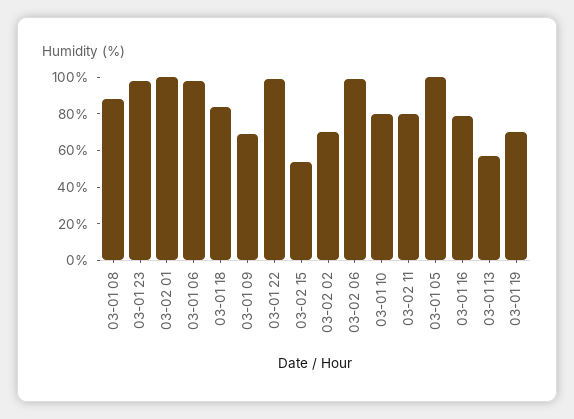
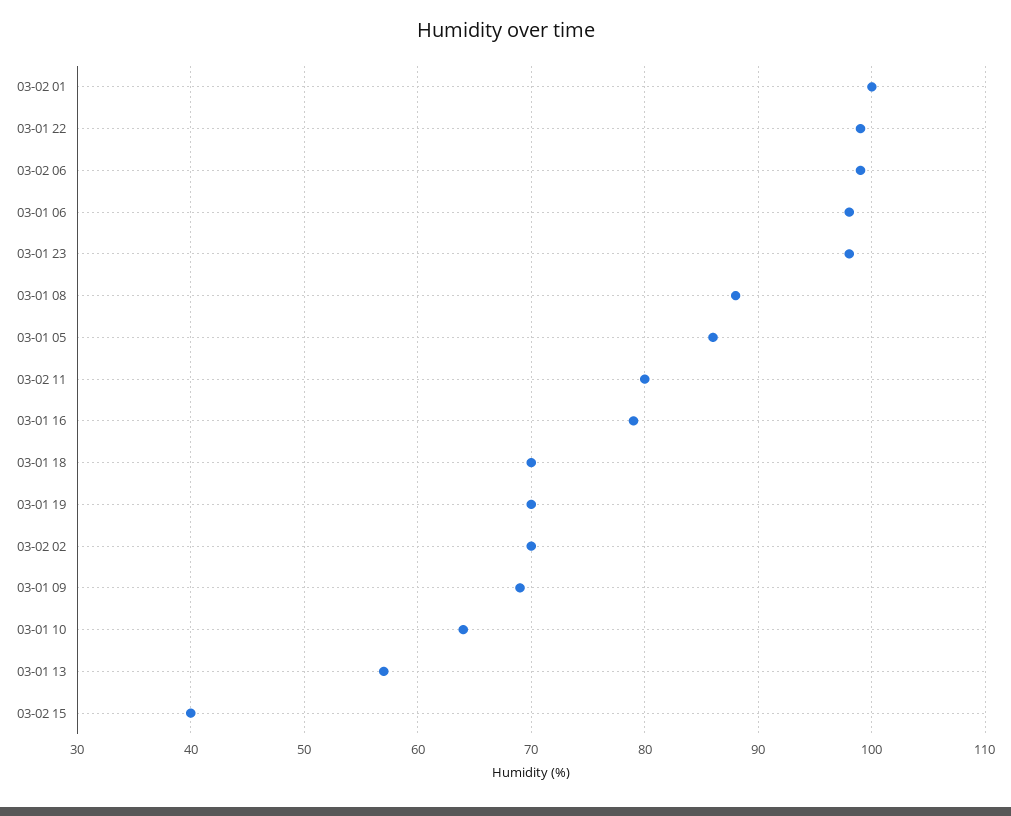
  {
    "03-01 08": 88,
    "03-01 23": 98,
    "03-02 01": 100,
    "03-01 06": 98,
-   "03-01 18": 85,
+   "03-01 18": 70,
    "03-01 09": 69,
    "03-01 22": 99,
-   "03-02 15": 55,
+   "03-02 15": 40,
    "03-02 02": 70,
    "03-02 06": 99,
-   "03-01 10": 80,
+   "03-01 10": 64,
    "03-02 11": 80,
-   "03-01 05": 100,
+   "03-01 05": 86,
    "03-01 16": 79,
    "03-01 13": 57,
    "03-01 19": 70
  }

